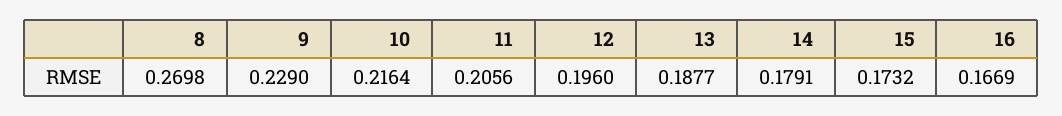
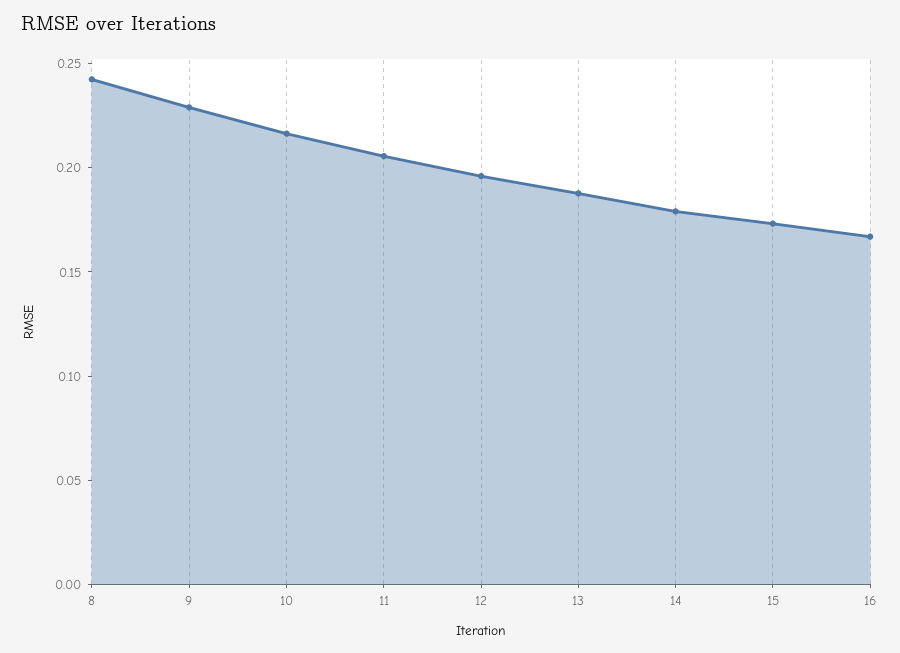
  {
-   "8": 0.2698,
+   "8": 0.24,
    "9": 0.229,
    "10": 0.2164,
    "11": 0.2056,
    "12": 0.196,
    "13": 0.1877,
    "14": 0.1791,
    "15": 0.1732,
    "16": 0.1669
  }

